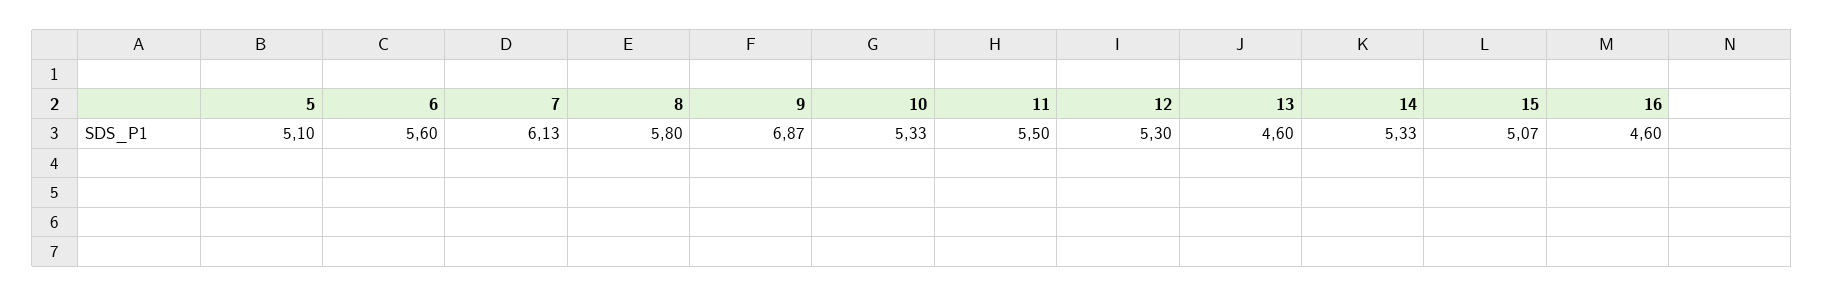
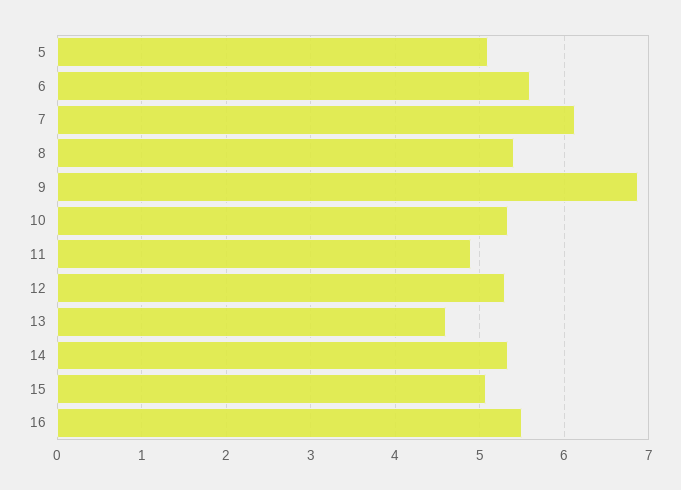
  {
    "5": 5.1,
    "6": 5.6,
    "7": 6.13,
-   "8": 5.8,
+   "8": 5.4,
    "9": 6.87,
    "10": 5.33,
-   "11": 5.5,
+   "11": 4.9,
    "12": 5.3,
    "13": 4.6,
    "14": 5.33,
    "15": 5.07,
-   "16": 4.6
+   "16": 5.5
  }

